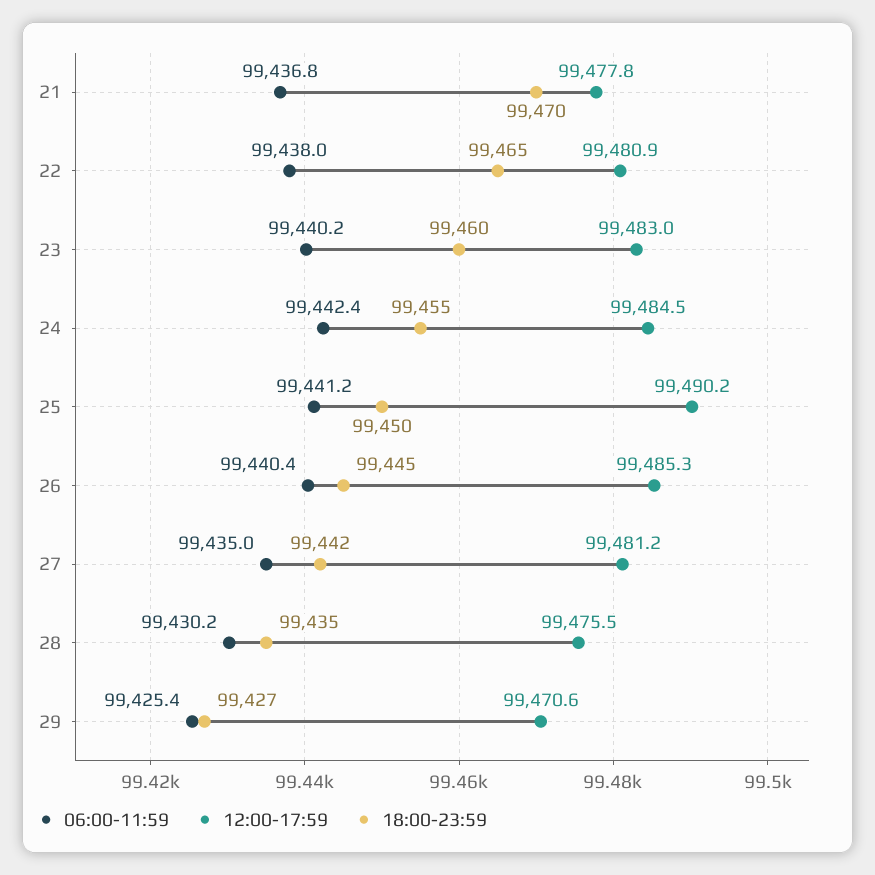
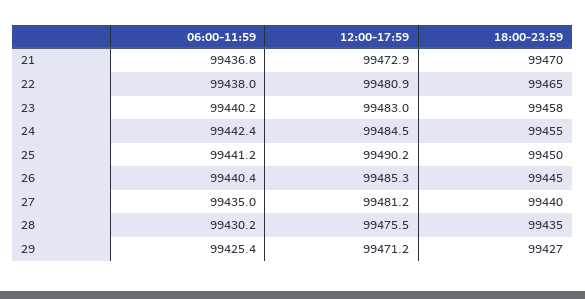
  {
    "06:00-11:59": {
      "21": 99436.8,
      "22": 99438,
      "23": 99440.2,
      "24": 99442.4,
      "25": 99441.2,
      "26": 99440.4,
      "27": 99435,
      "28": 99430.2,
      "29": 99425.4
    },
    "12:00-17:59": {
-     "21": 99477.8,
+     "21": 99472.9,
      "22": 99480.9,
      "23": 99483,
      "24": 99484.5,
      "25": 99490.2,
      "26": 99485.3,
      "27": 99481.2,
      "28": 99475.5,
-     "29": 99470.6
+     "29": 99471.2
    },
    "18:00-23:59": {
      "21": 99470,
      "22": 99465,
-     "23": 99460,
+     "23": 99458,
      "24": 99455,
      "25": 99450,
      "26": 99445,
-     "27": 99442,
+     "27": 99440,
      "28": 99435,
      "29": 99427
    }
  }

